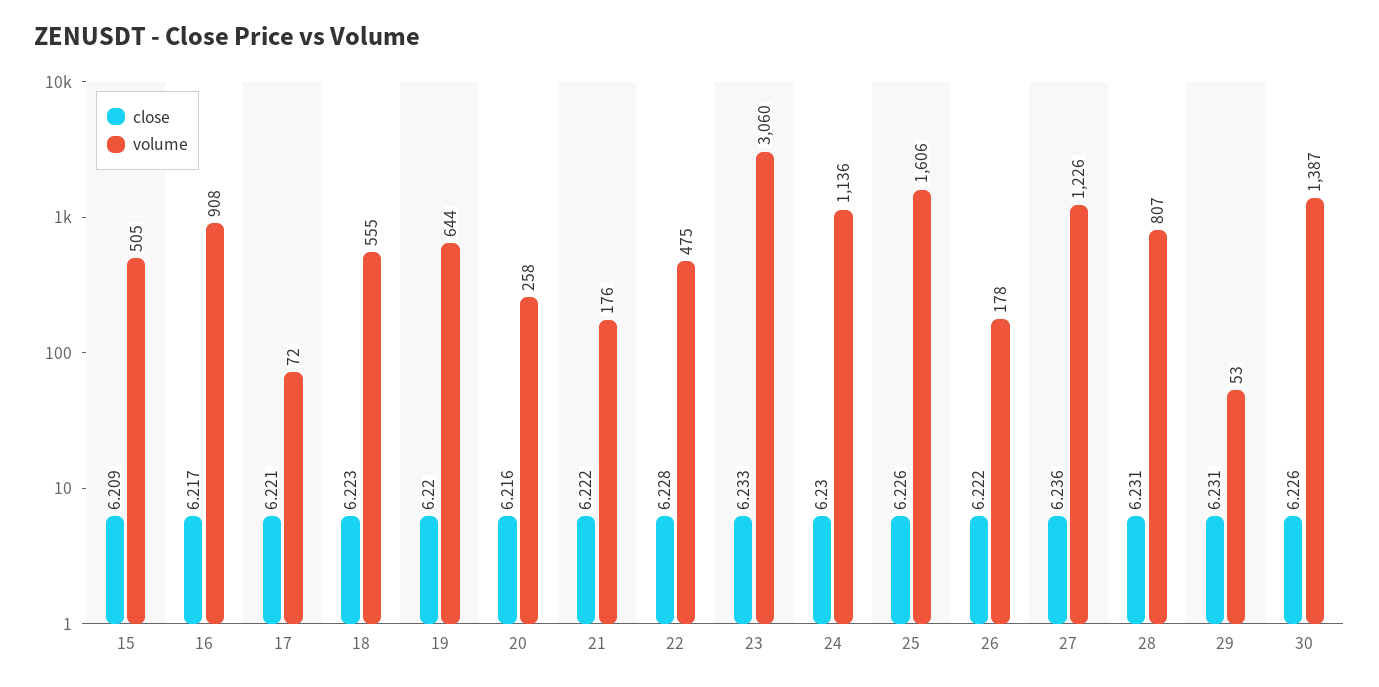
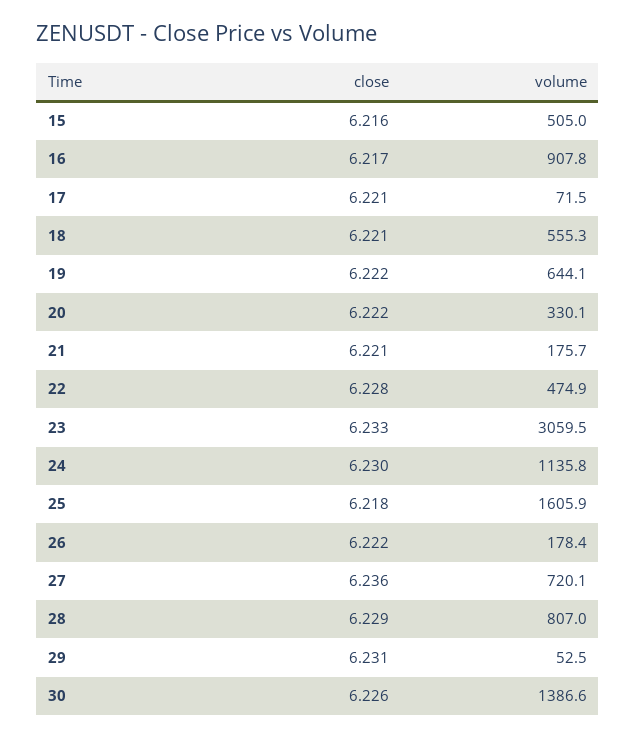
  {
    "close": {
-     "15": 6.209,
+     "15": 6.216,
      "16": 6.217,
      "17": 6.221,
-     "18": 6.223,
+     "18": 6.221,
-     "19": 6.22,
+     "19": 6.222,
-     "20": 6.216,
+     "20": 6.222,
-     "21": 6.222,
+     "21": 6.221,
      "22": 6.228,
      "23": 6.233,
      "24": 6.23,
-     "25": 6.226,
+     "25": 6.218,
      "26": 6.222,
      "27": 6.236,
-     "28": 6.231,
+     "28": 6.229,
      "29": 6.231,
      "30": 6.226
    },
    "volume": {
      "15": 505,
      "16": 907.8,
      "17": 71.5,
      "18": 555.3,
      "19": 644.1,
-     "20": 258,
+     "20": 330.1,
      "21": 175.7,
      "22": 474.9,
      "23": 3059.5,
      "24": 1135.8,
      "25": 1605.9,
      "26": 178.4,
-     "27": 1226,
+     "27": 720.1,
      "28": 807,
      "29": 52.5,
      "30": 1386.6
    }
  }

